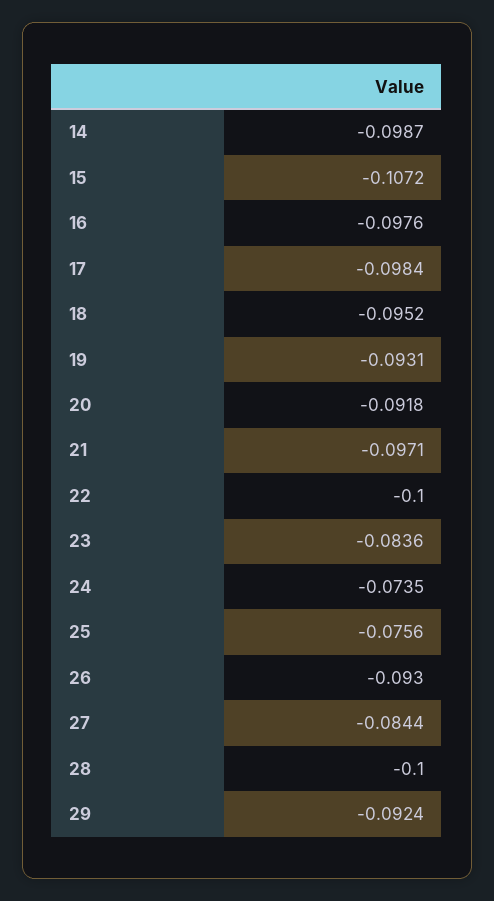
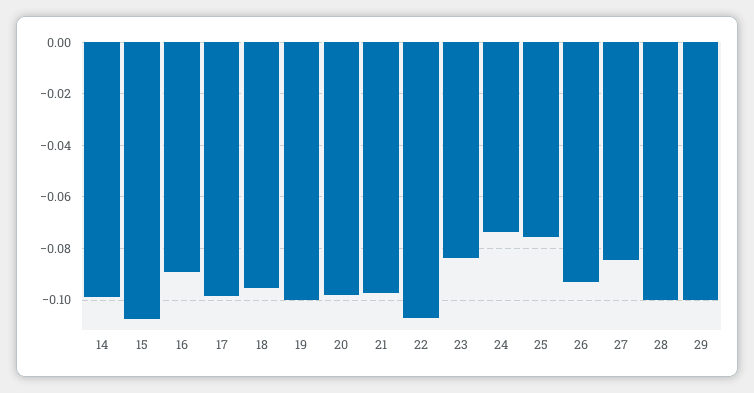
  {
    "14": -0.0987,
    "15": -0.1072,
-   "16": -0.0976,
+   "16": -0.09,
    "17": -0.0984,
    "18": -0.0952,
-   "19": -0.0931,
+   "19": -0.1,
-   "20": -0.0918,
+   "20": -0.0975,
    "21": -0.0971,
-   "22": -0.1,
+   "22": -0.1075,
    "23": -0.0836,
    "24": -0.0735,
    "25": -0.0756,
    "26": -0.093,
    "27": -0.0844,
    "28": -0.1,
-   "29": -0.0924
+   "29": -0.1
  }

